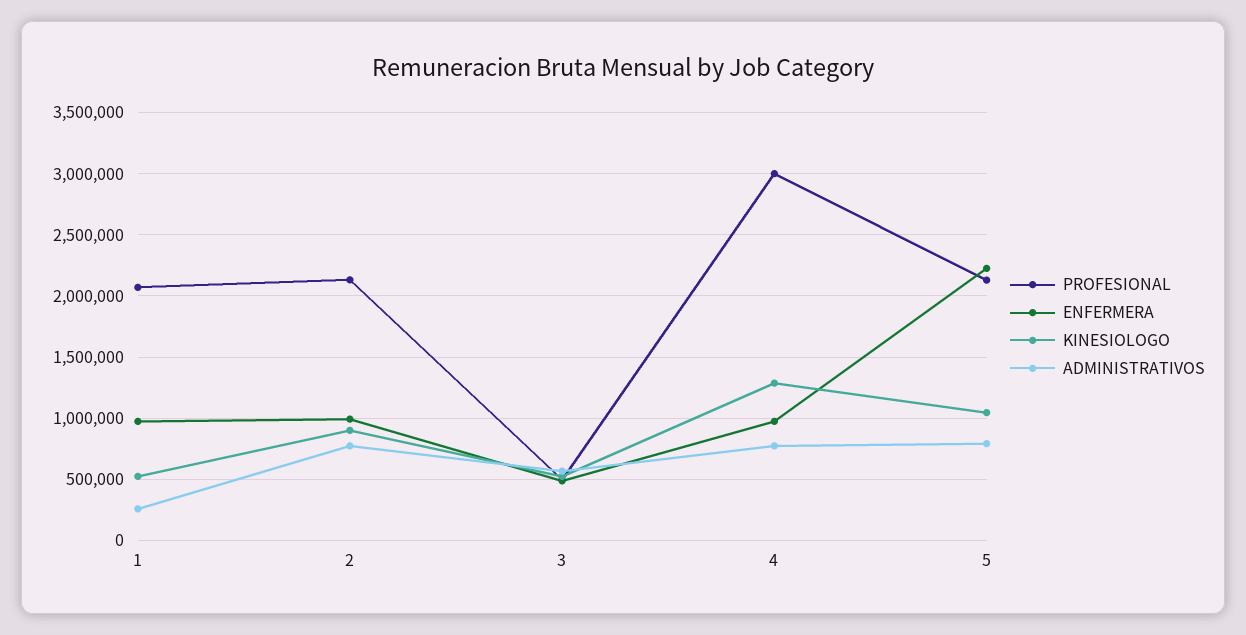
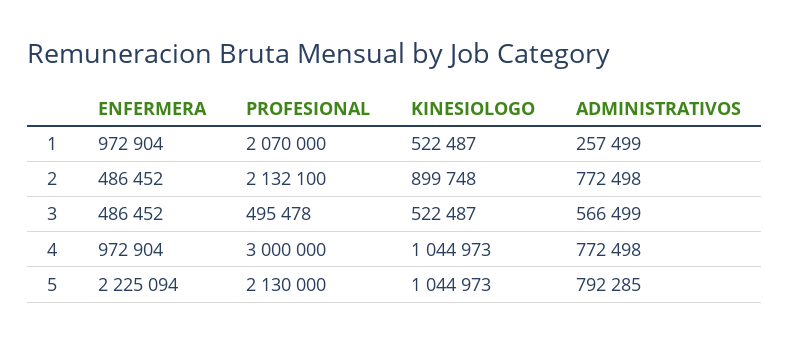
  {
    "PROFESIONAL": {
      "1": 2070000,
      "2": 2132100,
      "3": 495478,
      "4": 3000000,
      "5": 2130000
    },
    "ENFERMERA": {
      "1": 972904,
-     "2": 1000000,
+     "2": 486452,
      "3": 486452,
      "4": 972904,
      "5": 2225094
    },
    "KINESIOLOGO": {
      "1": 522487,
      "2": 899748,
      "3": 522487,
-     "4": 1300000,
+     "4": 1044973,
      "5": 1044973
    },
    "ADMINISTRATIVOS": {
      "1": 257499,
      "2": 772498,
      "3": 566499,
      "4": 772498,
      "5": 792285
    }
  }

